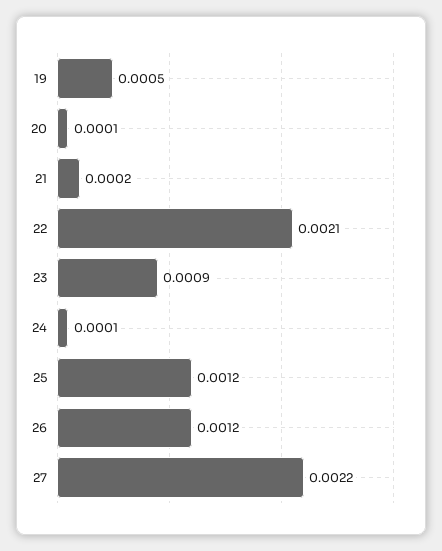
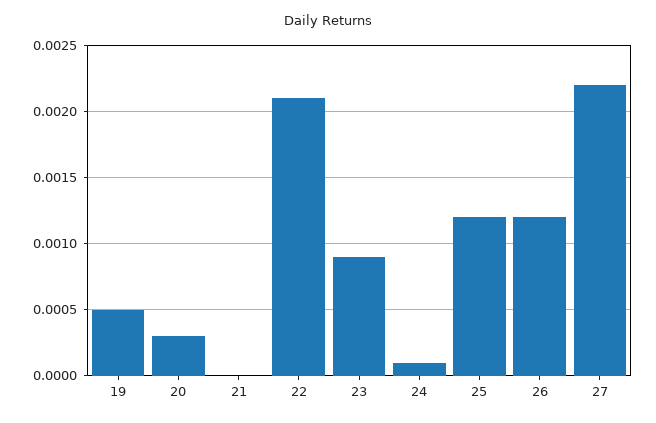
  {
    "19": 0.0005,
-   "20": 0.0001,
+   "20": 0.0003,
-   "21": 0.0002,
+   "21": 0,
    "22": 0.0021,
    "23": 0.0009,
    "24": 0.0001,
    "25": 0.0012,
    "26": 0.0012,
    "27": 0.0022
  }

